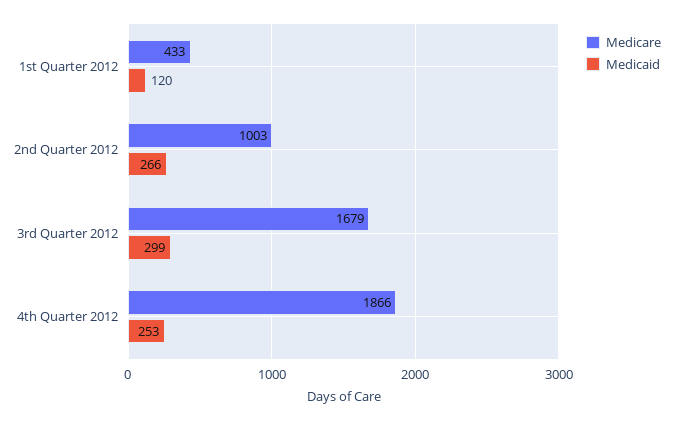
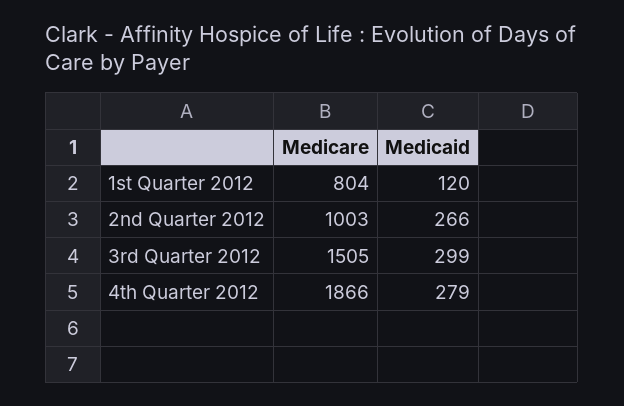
  {
    "Medicare": {
-     "1st Quarter 2012": 433,
+     "1st Quarter 2012": 804,
      "2nd Quarter 2012": 1003,
-     "3rd Quarter 2012": 1679,
+     "3rd Quarter 2012": 1505,
      "4th Quarter 2012": 1866
    },
    "Medicaid": {
      "1st Quarter 2012": 120,
      "2nd Quarter 2012": 266,
      "3rd Quarter 2012": 299,
-     "4th Quarter 2012": 253
+     "4th Quarter 2012": 279
    }
  }

